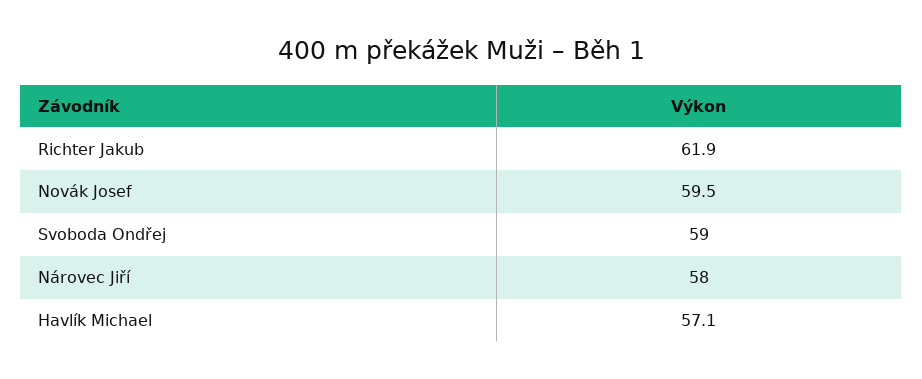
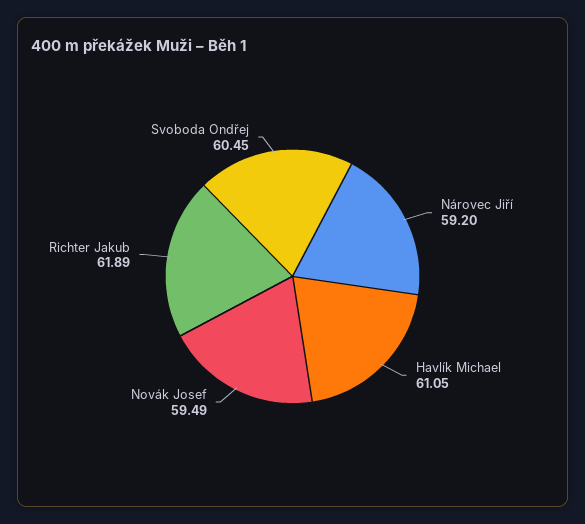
  {
    "Richter Jakub": 61.89,
    "Novák Josef": 59.49,
-   "Svoboda Ondřej": 59,
+   "Svoboda Ondřej": 60.45,
-   "Nárovec Jiří": 58,
+   "Nárovec Jiří": 59.2,
-   "Havlík Michael": 57.1
+   "Havlík Michael": 61.05
  }

